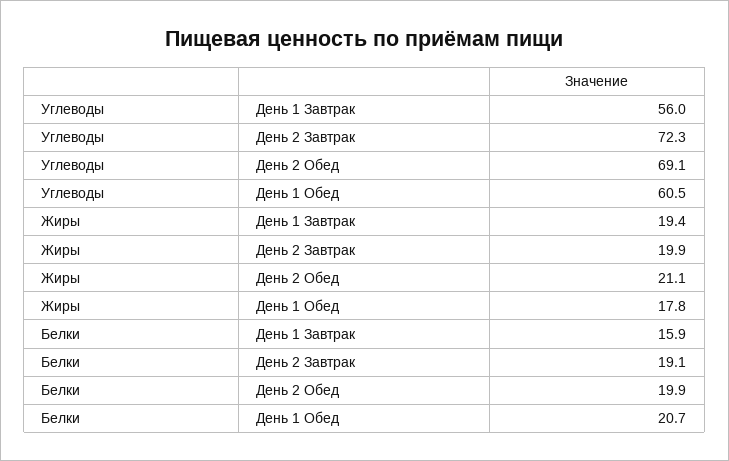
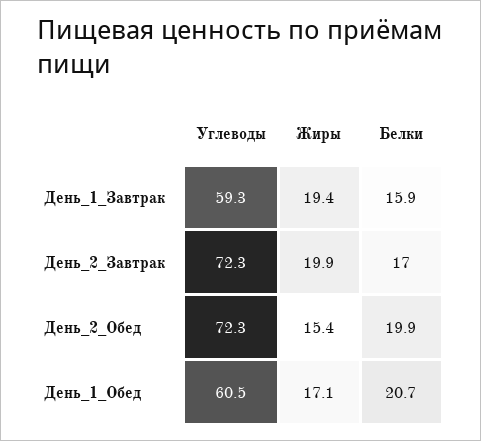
  {
    "Углеводы": {
-     "День 1 Завтрак": 56,
+     "День 1 Завтрак": 59.3,
      "День 2 Завтрак": 72.3,
-     "День 2 Обед": 69.1,
+     "День 2 Обед": 72.3,
      "День 1 Обед": 60.5
    },
    "Жиры": {
      "День 1 Завтрак": 19.4,
      "День 2 Завтрак": 19.9,
-     "День 2 Обед": 21.1,
+     "День 2 Обед": 15.4,
-     "День 1 Обед": 17.8
+     "День 1 Обед": 17.1
    },
    "Белки": {
      "День 1 Завтрак": 15.9,
-     "День 2 Завтрак": 19.1,
+     "День 2 Завтрак": 17,
      "День 2 Обед": 19.9,
      "День 1 Обед": 20.7
    }
  }

